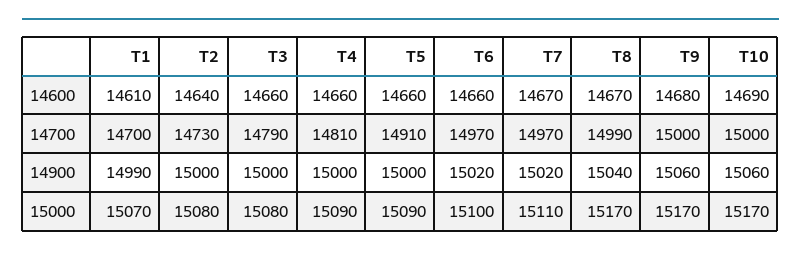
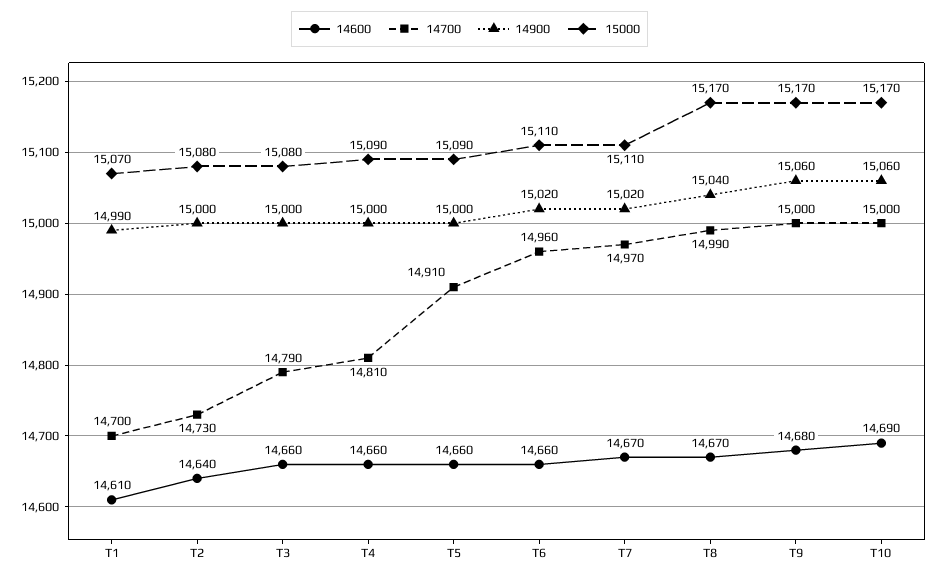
  {
    "14600": {
      "T1": 14610,
      "T2": 14640,
      "T3": 14660,
      "T4": 14660,
      "T5": 14660,
      "T6": 14660,
      "T7": 14670,
      "T8": 14670,
      "T9": 14680,
      "T10": 14690
    },
    "14700": {
      "T1": 14700,
      "T2": 14730,
      "T3": 14790,
      "T4": 14810,
      "T5": 14910,
-     "T6": 14970,
+     "T6": 14960,
      "T7": 14970,
      "T8": 14990,
      "T9": 15000,
      "T10": 15000
    },
    "14900": {
      "T1": 14990,
      "T2": 15000,
      "T3": 15000,
      "T4": 15000,
      "T5": 15000,
      "T6": 15020,
      "T7": 15020,
      "T8": 15040,
      "T9": 15060,
      "T10": 15060
    },
    "15000": {
      "T1": 15070,
      "T2": 15080,
      "T3": 15080,
      "T4": 15090,
      "T5": 15090,
-     "T6": 15100,
+     "T6": 15110,
      "T7": 15110,
      "T8": 15170,
      "T9": 15170,
      "T10": 15170
    }
  }

